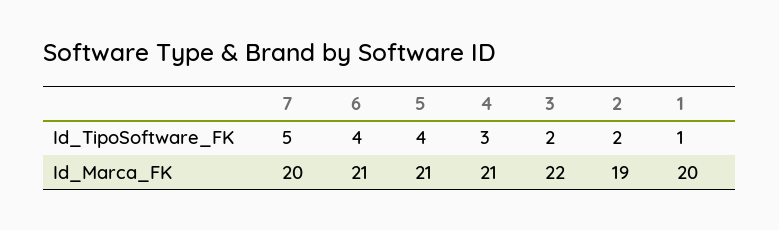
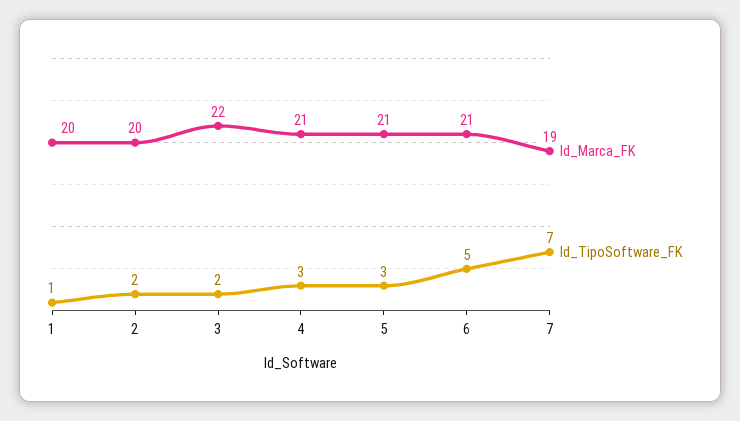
  {
    "Id_TipoSoftware_FK": {
-     "7": 5,
+     "7": 7,
-     "6": 4,
+     "6": 5,
-     "5": 4,
+     "5": 3,
      "4": 3,
      "3": 2,
      "2": 2,
      "1": 1
    },
    "Id_Marca_FK": {
-     "7": 20,
+     "7": 19,
      "6": 21,
      "5": 21,
      "4": 21,
      "3": 22,
-     "2": 19,
+     "2": 20,
      "1": 20
    }
  }

